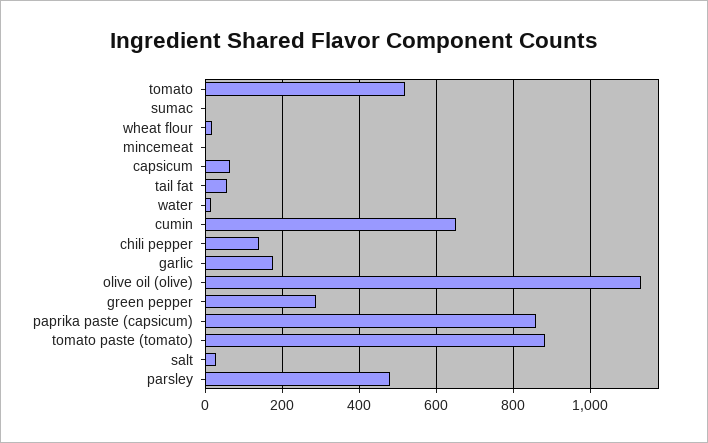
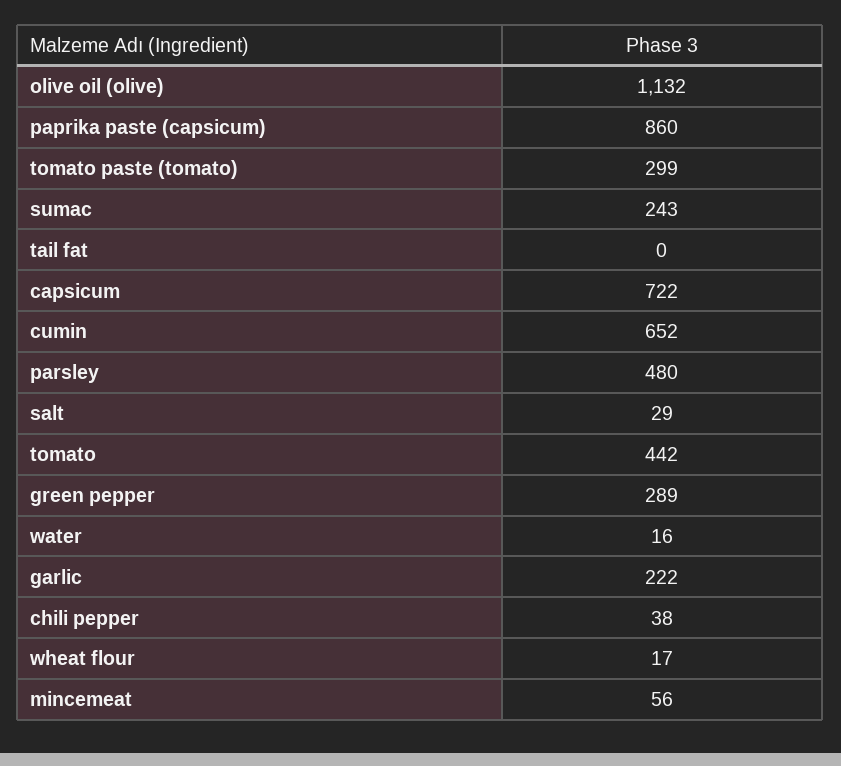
  {
-   "tomato": 520,
+   "tomato": 442,
-   "sumac": 0,
+   "sumac": 243,
    "wheat flour": 17,
-   "mincemeat": 0,
+   "mincemeat": 56,
-   "capsicum": 60,
+   "capsicum": 722,
-   "tail fat": 60,
+   "tail fat": 0,
    "water": 16,
    "cumin": 652,
-   "chili pepper": 140,
+   "chili pepper": 38,
-   "garlic": 180,
+   "garlic": 222,
    "olive oil (olive)": 1132,
    "green pepper": 289,
    "paprika paste (capsicum)": 860,
-   "tomato paste (tomato)": 880,
+   "tomato paste (tomato)": 299,
    "salt": 29,
    "parsley": 480
  }

